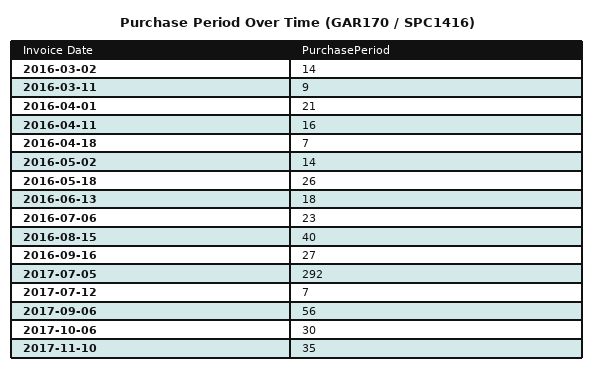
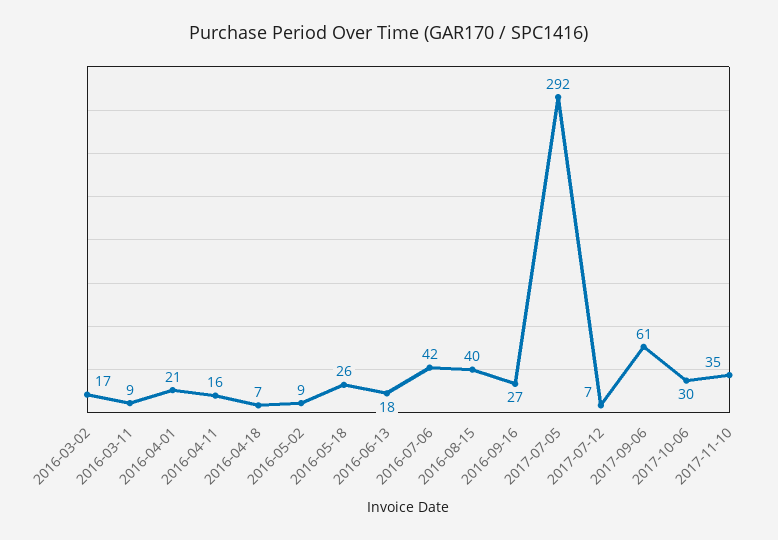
  {
-   "2016-03-02": 14,
+   "2016-03-02": 17,
    "2016-03-11": 9,
    "2016-04-01": 21,
    "2016-04-11": 16,
    "2016-04-18": 7,
-   "2016-05-02": 14,
+   "2016-05-02": 9,
    "2016-05-18": 26,
    "2016-06-13": 18,
-   "2016-07-06": 23,
+   "2016-07-06": 42,
    "2016-08-15": 40,
    "2016-09-16": 27,
    "2017-07-05": 292,
    "2017-07-12": 7,
-   "2017-09-06": 56,
+   "2017-09-06": 61,
    "2017-10-06": 30,
    "2017-11-10": 35
  }

